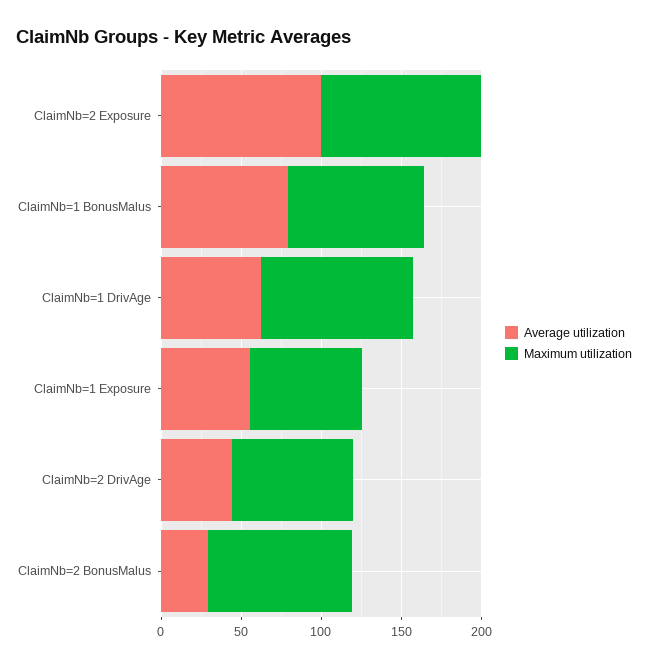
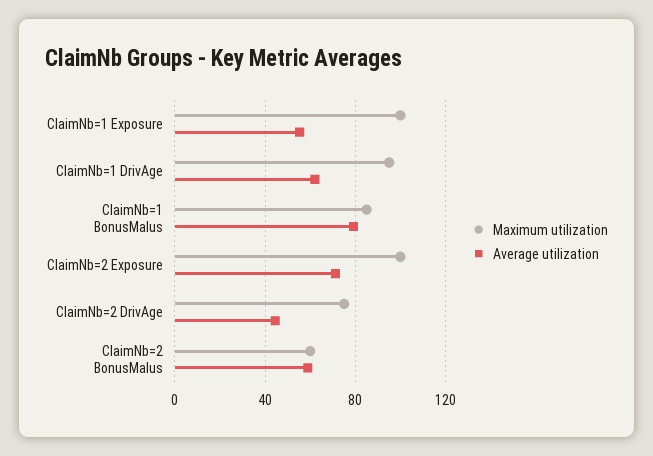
  {
    "Average utilization": {
-     "ClaimNb=2 Exposure": 100,
+     "ClaimNb=2 Exposure": 70,
      "ClaimNb=1 BonusMalus": 80,
      "ClaimNb=1 DrivAge": 60,
      "ClaimNb=1 Exposure": 55,
      "ClaimNb=2 DrivAge": 45,
-     "ClaimNb=2 BonusMalus": 30
+     "ClaimNb=2 BonusMalus": 60
    },
    "Maximum utilization": {
      "ClaimNb=2 Exposure": 100,
      "ClaimNb=1 BonusMalus": 85,
      "ClaimNb=1 DrivAge": 95,
-     "ClaimNb=1 Exposure": 70,
+     "ClaimNb=1 Exposure": 100,
      "ClaimNb=2 DrivAge": 75,
-     "ClaimNb=2 BonusMalus": 90
+     "ClaimNb=2 BonusMalus": 60
    }
  }

